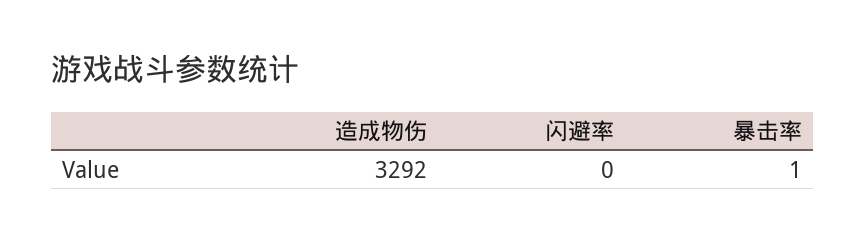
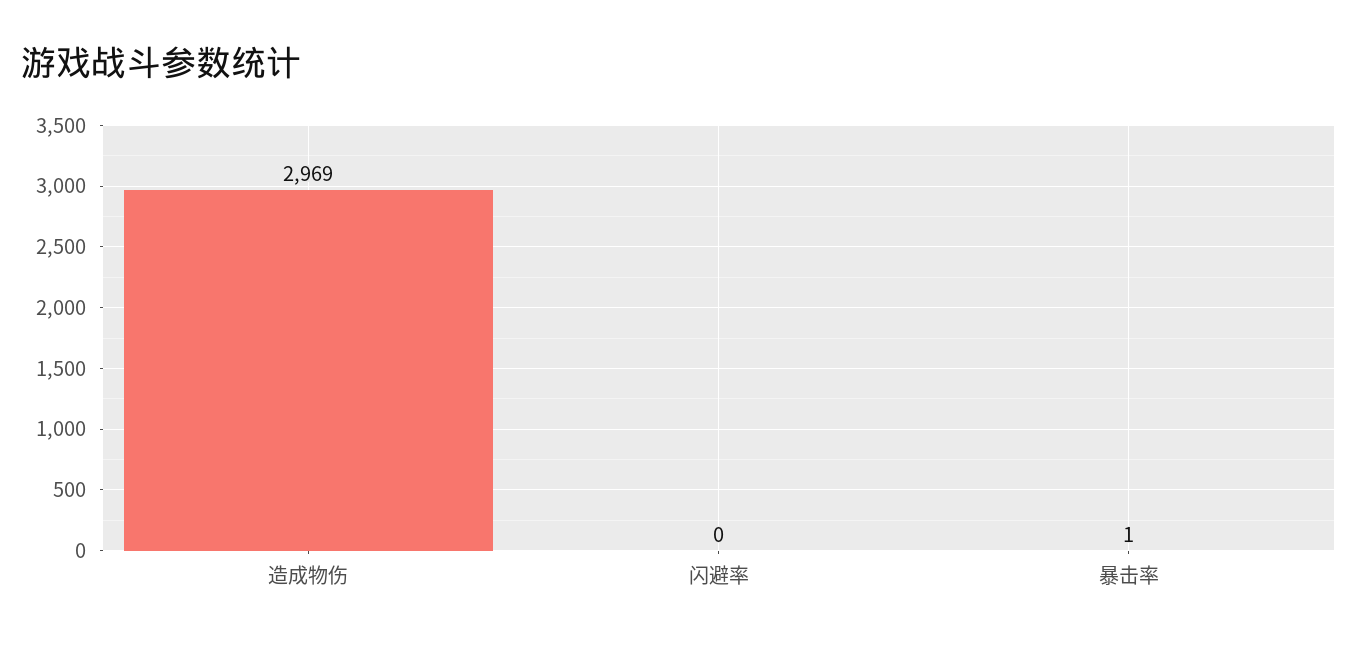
  {
-   "造成物伤": 3292,
+   "造成物伤": 2969,
    "闪避率": 0,
    "暴击率": 1
  }

